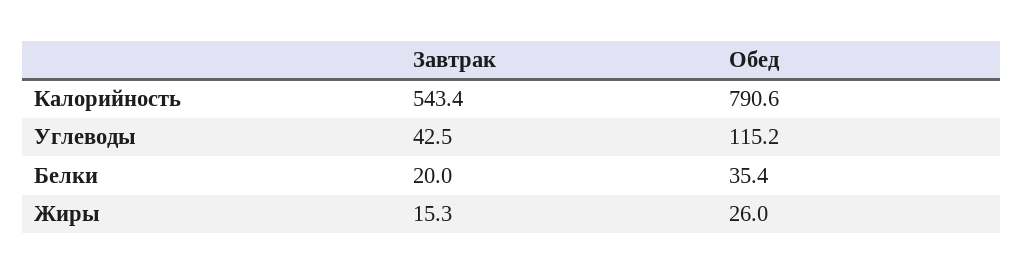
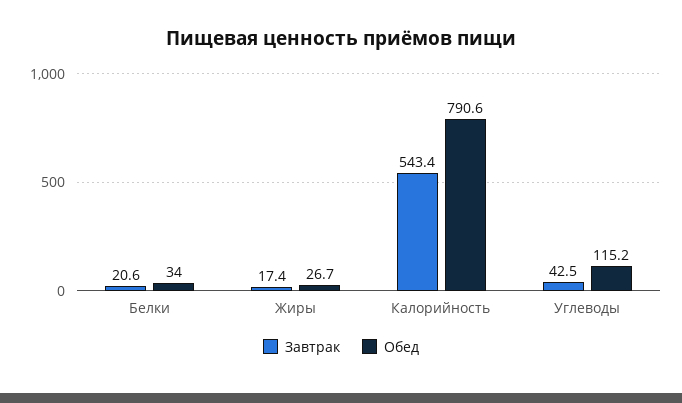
  {
    "Завтрак": {
      "Калорийность": 543.4,
      "Углеводы": 42.5,
-     "Белки": 20,
+     "Белки": 20.6,
-     "Жиры": 15.3
+     "Жиры": 17.4
    },
    "Обед": {
      "Калорийность": 790.6,
      "Углеводы": 115.2,
-     "Белки": 35.4,
+     "Белки": 34,
-     "Жиры": 26
+     "Жиры": 26.7
    }
  }

